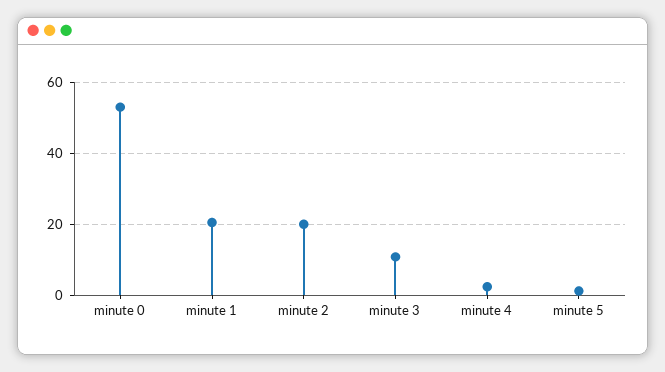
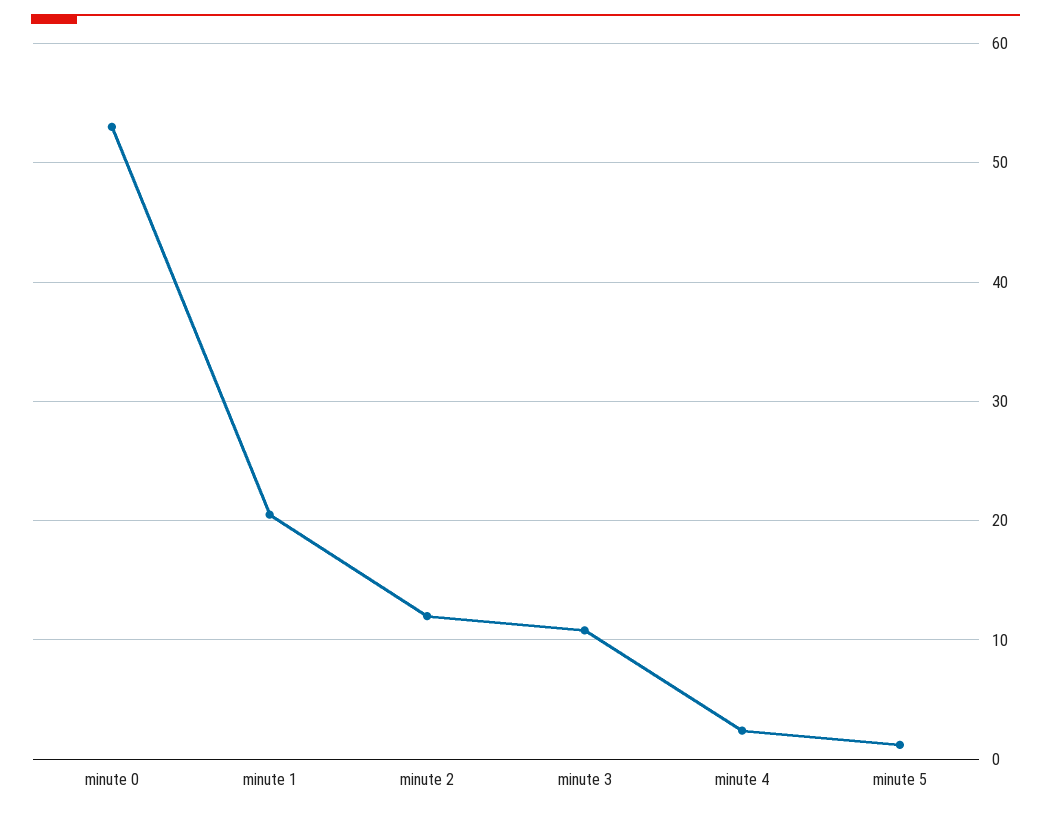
  {
    "minute 0": 53,
    "minute 1": 21,
-   "minute 2": 20,
+   "minute 2": 12,
    "minute 3": 11,
    "minute 4": 2,
    "minute 5": 1
  }

